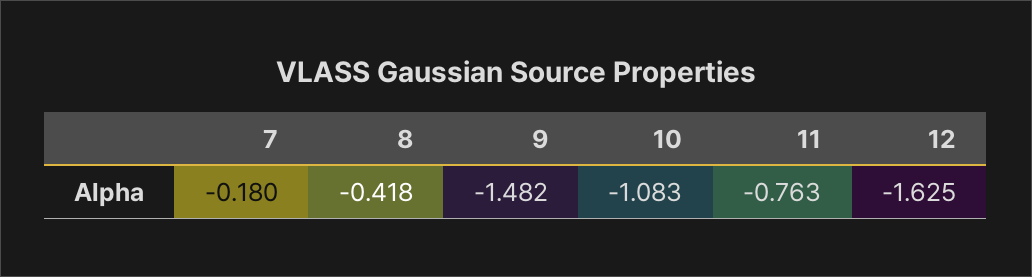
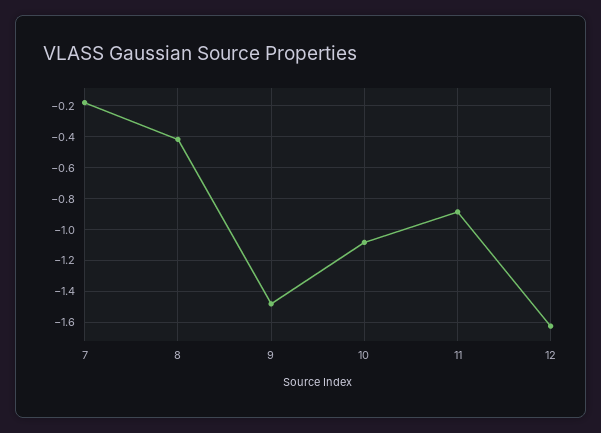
  {
    "7": -0.18,
    "8": -0.418,
    "9": -1.482,
    "10": -1.083,
-   "11": -0.763,
+   "11": -0.9,
    "12": -1.625
  }

